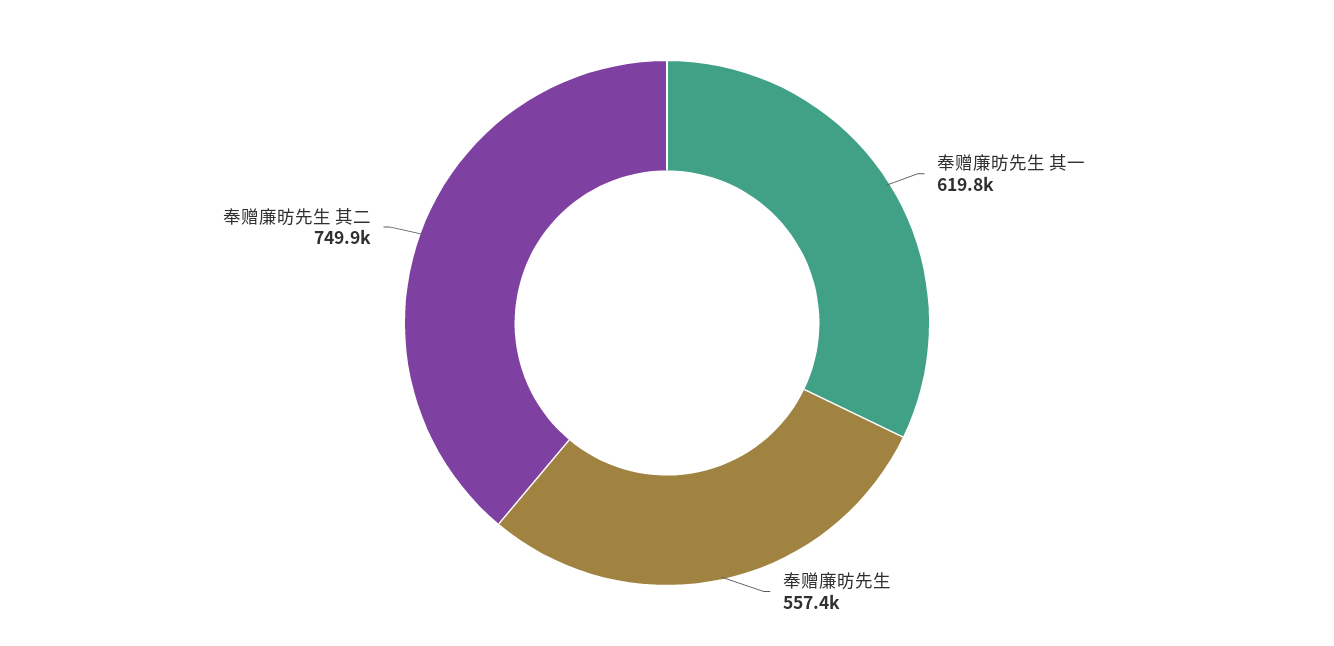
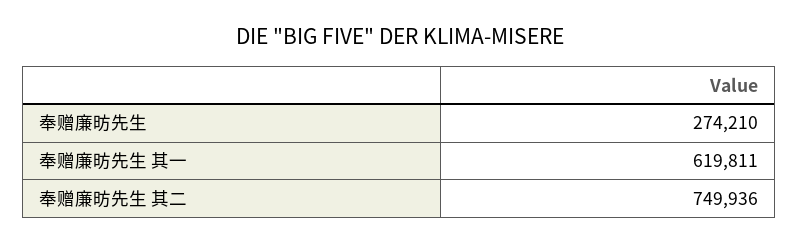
  {
    "奉赠廉昉先生 其一": 619811,
-   "奉赠廉昉先生": 557400,
+   "奉赠廉昉先生": 274210,
    "奉赠廉昉先生 其二": 749936
  }

